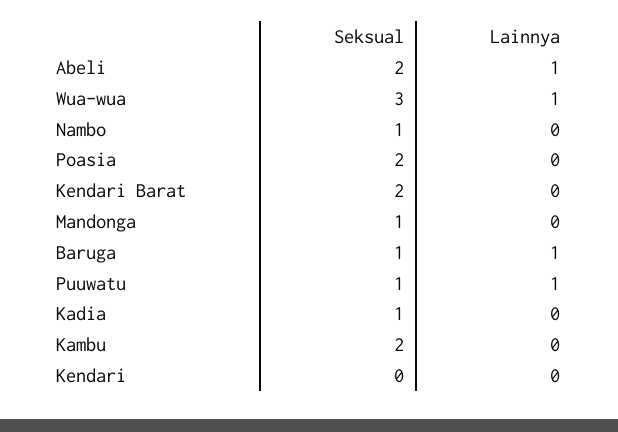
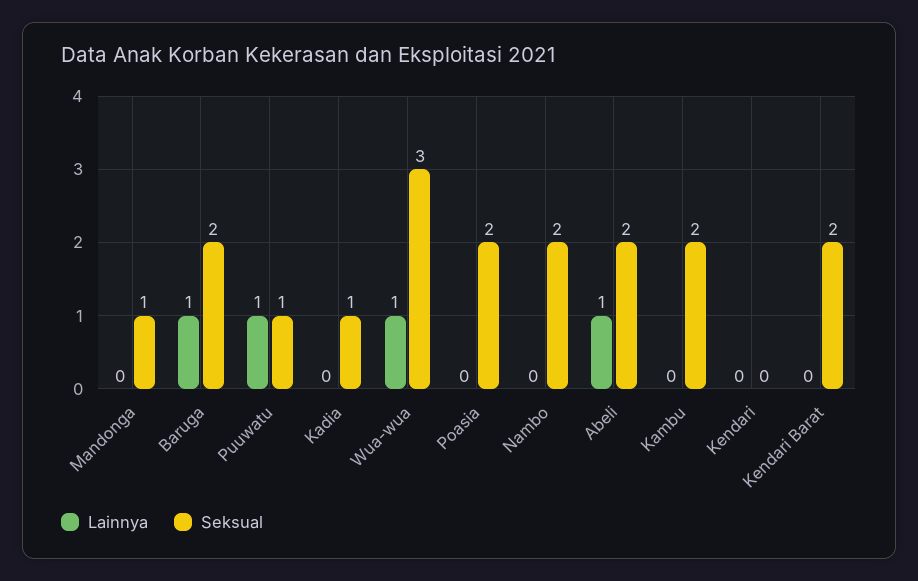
  {
    "Seksual": {
      "Abeli": 2,
      "Wua-wua": 3,
-     "Nambo": 1,
+     "Nambo": 2,
      "Poasia": 2,
      "Kendari Barat": 2,
      "Mandonga": 1,
-     "Baruga": 1,
+     "Baruga": 2,
      "Puuwatu": 1,
      "Kadia": 1,
      "Kambu": 2,
      "Kendari": 0
    },
    "Lainnya": {
      "Abeli": 1,
      "Wua-wua": 1,
      "Nambo": 0,
      "Poasia": 0,
      "Kendari Barat": 0,
      "Mandonga": 0,
      "Baruga": 1,
      "Puuwatu": 1,
      "Kadia": 0,
      "Kambu": 0,
      "Kendari": 0
    }
  }

